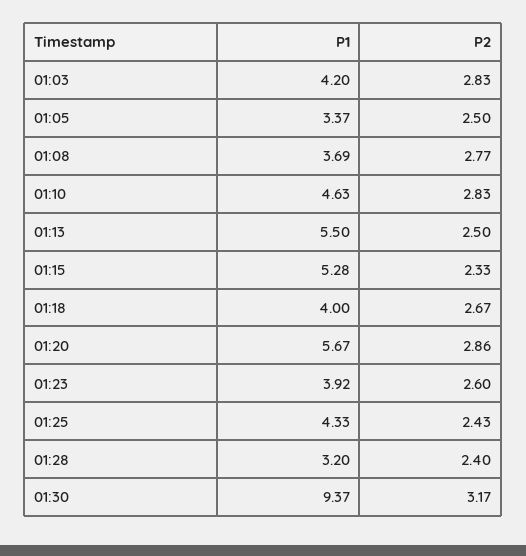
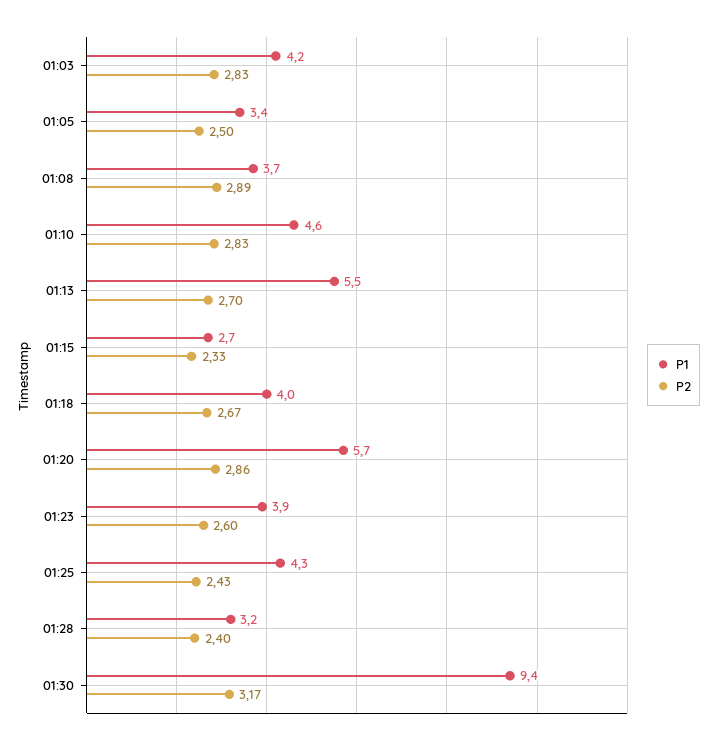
  {
    "P1": {
      "01:03": 4.2,
      "01:05": 3.37,
      "01:08": 3.69,
      "01:10": 4.63,
      "01:13": 5.5,
-     "01:15": 5.28,
+     "01:15": 2.7,
      "01:18": 4,
      "01:20": 5.67,
      "01:23": 3.92,
      "01:25": 4.33,
      "01:28": 3.2,
      "01:30": 9.37
    },
    "P2": {
      "01:03": 2.83,
      "01:05": 2.5,
-     "01:08": 2.77,
+     "01:08": 2.89,
      "01:10": 2.83,
-     "01:13": 2.5,
+     "01:13": 2.7,
      "01:15": 2.33,
      "01:18": 2.67,
      "01:20": 2.86,
      "01:23": 2.6,
      "01:25": 2.43,
      "01:28": 2.4,
      "01:30": 3.17
    }
  }

